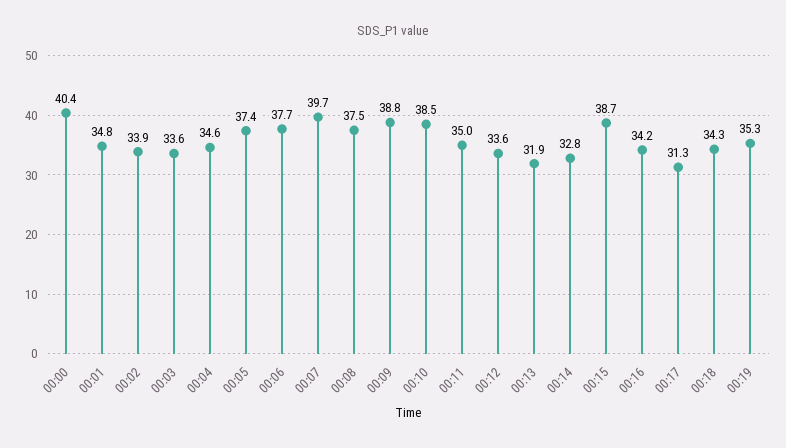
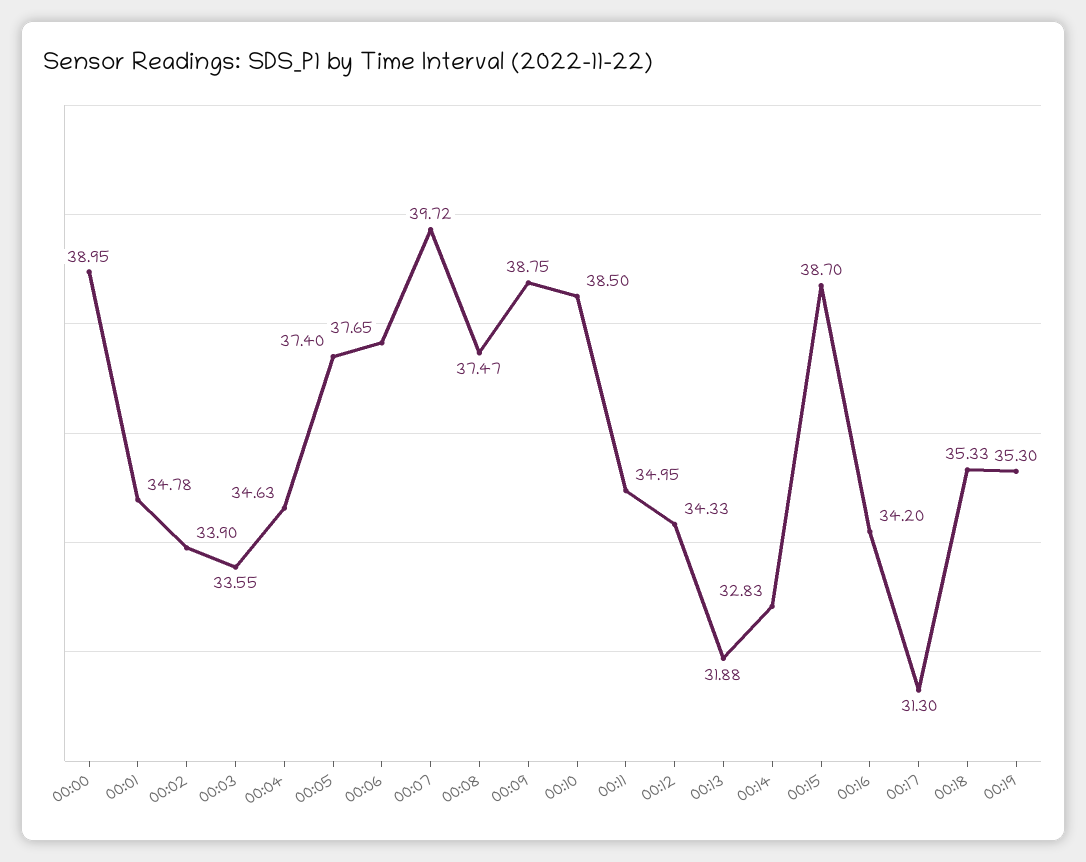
  {
-   "00:00": 40.4,
+   "00:00": 38.95,
    "00:01": 34.78,
    "00:02": 33.9,
    "00:03": 33.55,
    "00:04": 34.63,
    "00:05": 37.4,
    "00:06": 37.65,
    "00:07": 39.72,
    "00:08": 37.47,
    "00:09": 38.75,
    "00:10": 38.5,
    "00:11": 34.95,
-   "00:12": 33.6,
+   "00:12": 34.33,
    "00:13": 31.88,
    "00:14": 32.83,
    "00:15": 38.7,
    "00:16": 34.2,
    "00:17": 31.3,
-   "00:18": 34.3,
+   "00:18": 35.33,
    "00:19": 35.3
  }

